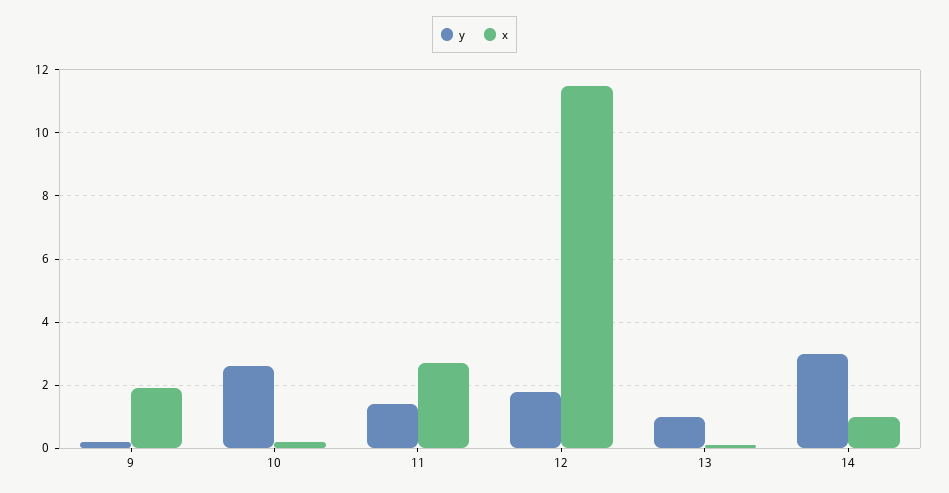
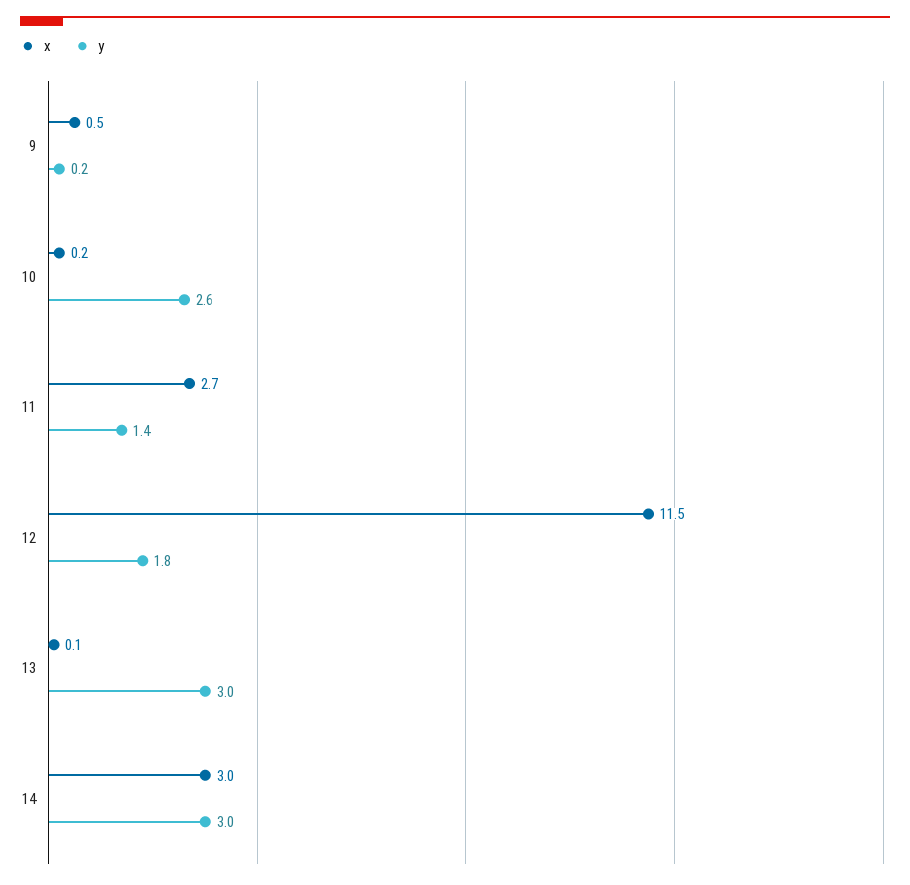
  {
    "y": {
      "9": 0.2,
      "10": 2.6,
      "11": 1.4,
      "12": 1.8,
-     "13": 1,
+     "13": 3,
      "14": 3
    },
    "x": {
-     "9": 2,
+     "9": 0.5,
      "10": 0.2,
      "11": 2.7,
      "12": 11.5,
      "13": 0.1,
-     "14": 1
+     "14": 3
    }
  }

